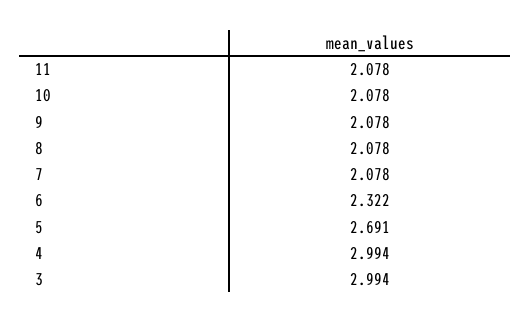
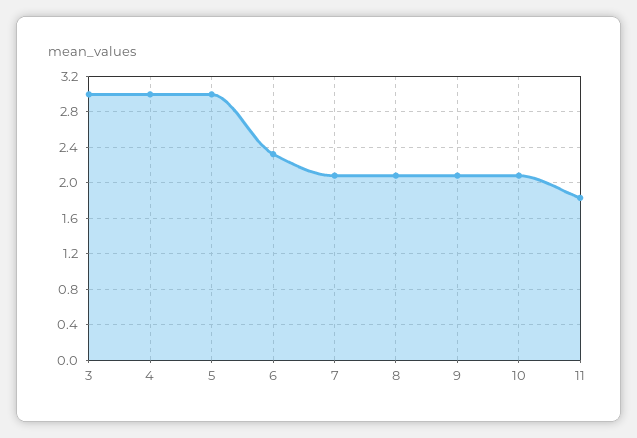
  {
-   "11": 2.078,
+   "11": 1.8,
    "10": 2.078,
    "9": 2.078,
    "8": 2.078,
    "7": 2.078,
    "6": 2.322,
-   "5": 2.691,
+   "5": 3,
    "4": 2.994,
    "3": 2.994
  }

